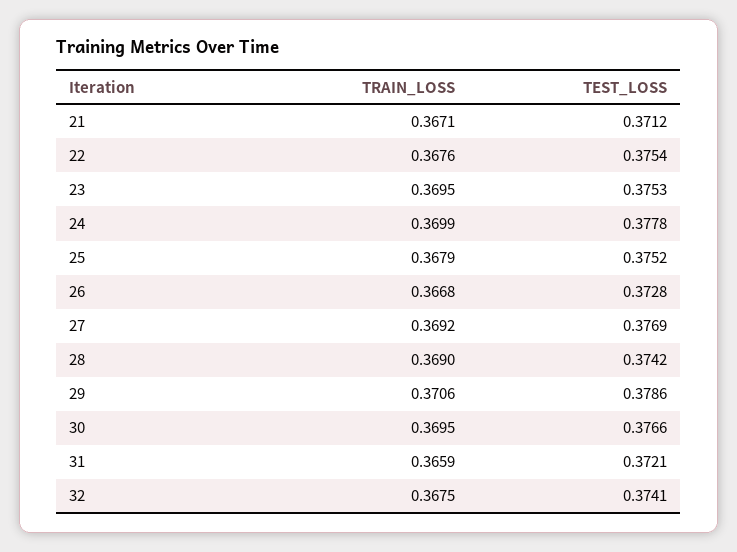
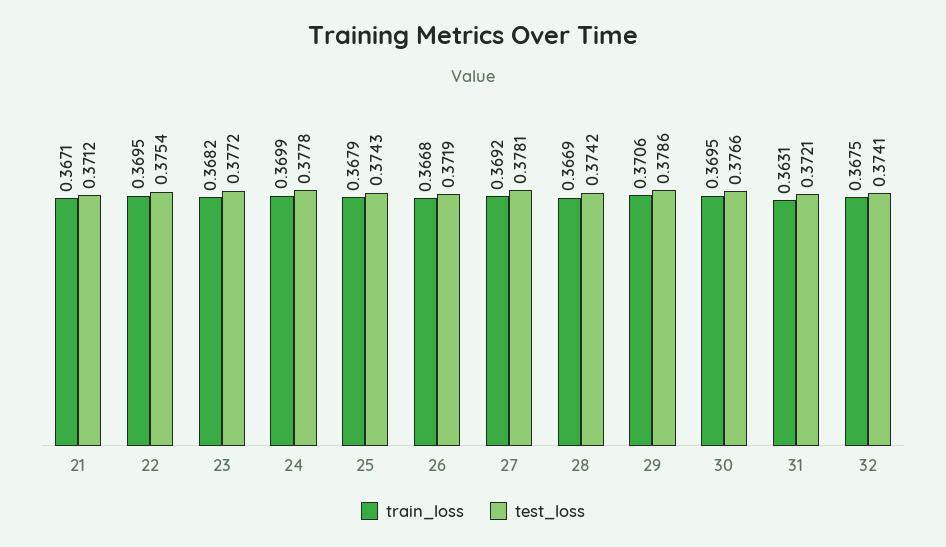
  {
    "TRAIN_LOSS": {
      "21": 0.3671,
-     "22": 0.3676,
+     "22": 0.3695,
-     "23": 0.3695,
+     "23": 0.3682,
      "24": 0.3699,
      "25": 0.3679,
      "26": 0.3668,
      "27": 0.3692,
-     "28": 0.369,
+     "28": 0.3669,
      "29": 0.3706,
      "30": 0.3695,
-     "31": 0.3659,
+     "31": 0.3631,
      "32": 0.3675
    },
    "TEST_LOSS": {
      "21": 0.3712,
      "22": 0.3754,
-     "23": 0.3753,
+     "23": 0.3772,
      "24": 0.3778,
-     "25": 0.3752,
+     "25": 0.3743,
-     "26": 0.3728,
+     "26": 0.3719,
-     "27": 0.3769,
+     "27": 0.3781,
      "28": 0.3742,
      "29": 0.3786,
      "30": 0.3766,
      "31": 0.3721,
      "32": 0.3741
    }
  }

